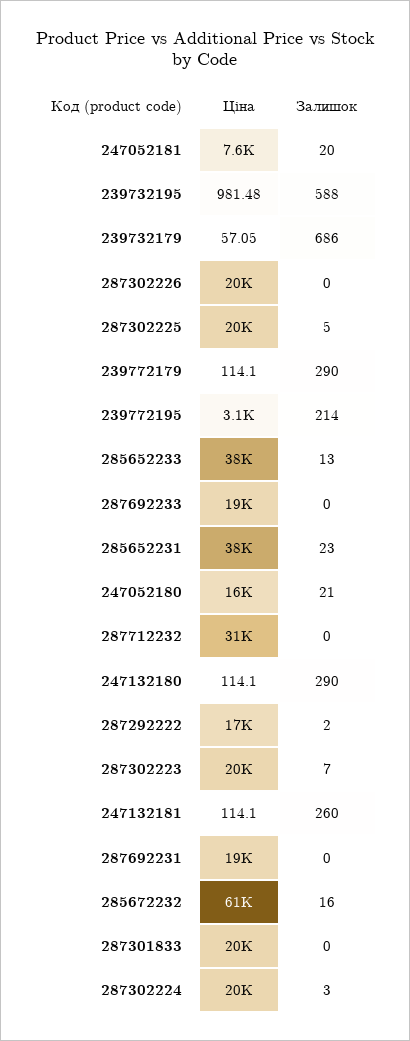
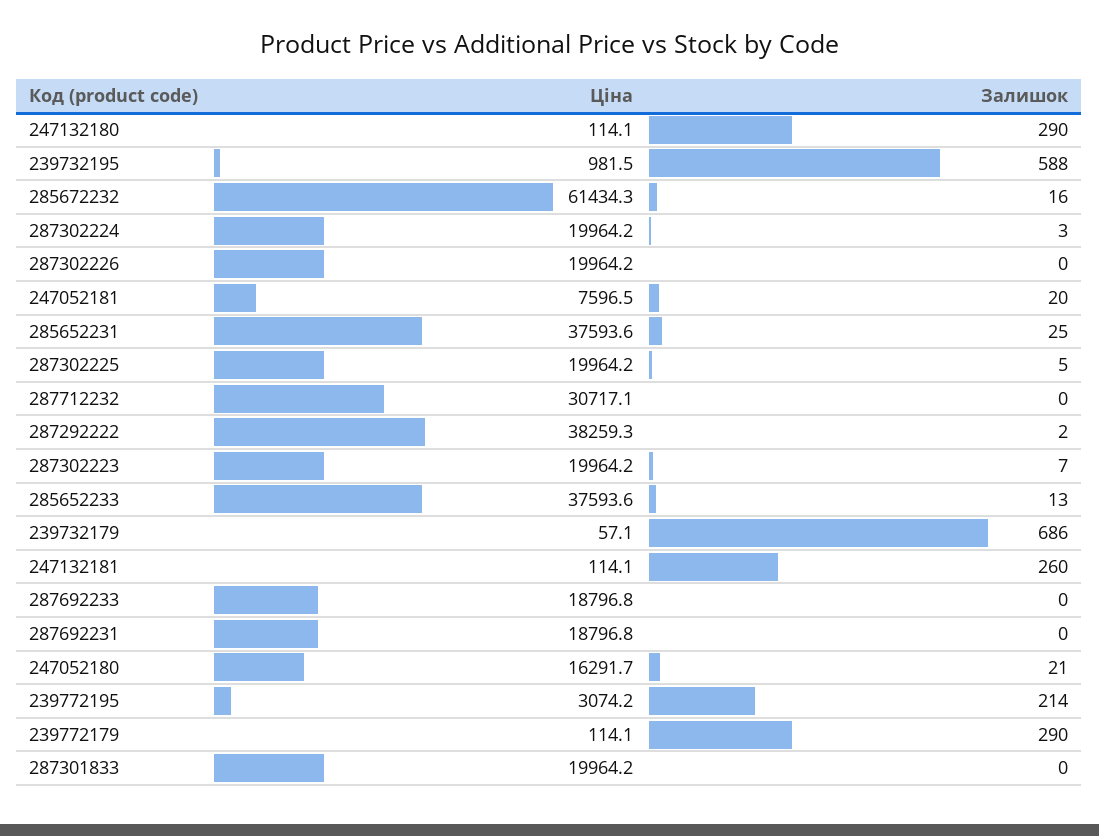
  {
    "Ціна": {
      "247052181": 7596.5,
      "239732195": 981.48,
      "239732179": 57.05,
      "287302226": 19964.2,
      "287302225": 19964.2,
      "239772179": 114.1,
      "239772195": 3074.2,
      "285652233": 37593.6,
      "287692233": 18796.8,
      "285652231": 37593.6,
      "247052180": 16291.7,
      "287712232": 30717.1,
      "247132180": 114.1,
-     "287292222": 17000,
+     "287292222": 38259.3,
      "287302223": 19964.2,
      "247132181": 114.1,
      "287692231": 18796.8,
      "285672232": 61434.3,
      "287301833": 19964.2,
      "287302224": 19964.2
    },
    "Залишок": {
      "247052181": 20,
      "239732195": 588,
      "239732179": 686,
      "287302226": 0,
      "287302225": 5,
      "239772179": 290,
      "239772195": 214,
      "285652233": 13,
      "287692233": 0,
-     "285652231": 23,
+     "285652231": 25,
      "247052180": 21,
      "287712232": 0,
      "247132180": 290,
      "287292222": 2,
      "287302223": 7,
      "247132181": 260,
      "287692231": 0,
      "285672232": 16,
      "287301833": 0,
      "287302224": 3
    }
  }

